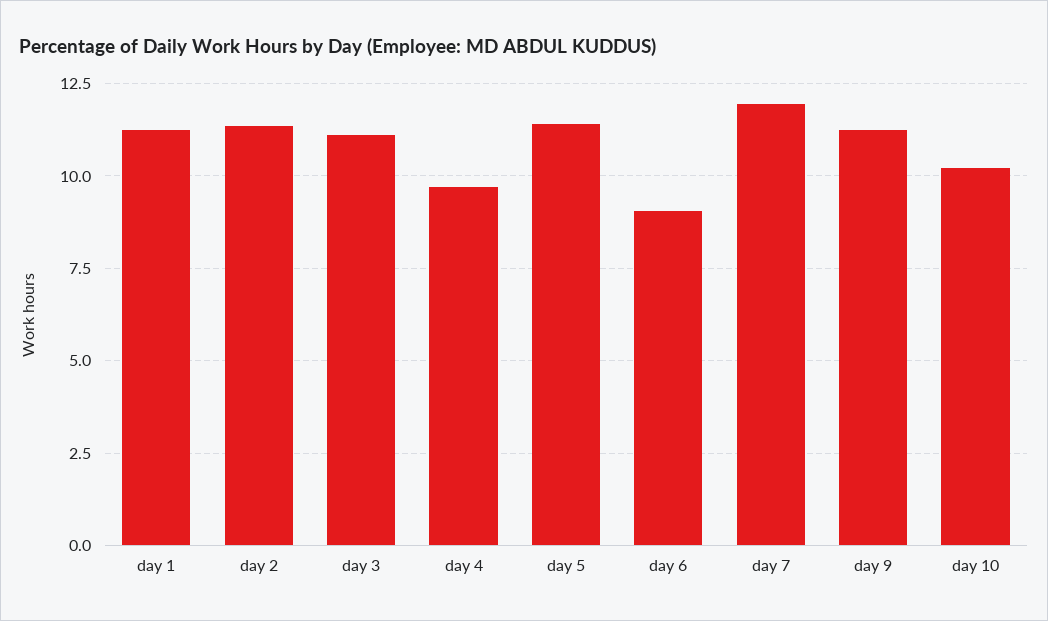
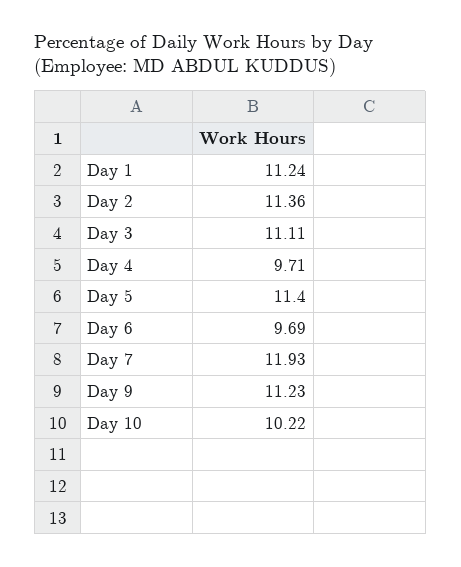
  {
    "day 1": 11.24,
    "day 2": 11.36,
    "day 3": 11.11,
    "day 4": 9.71,
    "day 5": 11.4,
-   "day 6": 9,
+   "day 6": 9.69,
    "day 7": 11.93,
    "day 9": 11.23,
    "day 10": 10.22
  }

